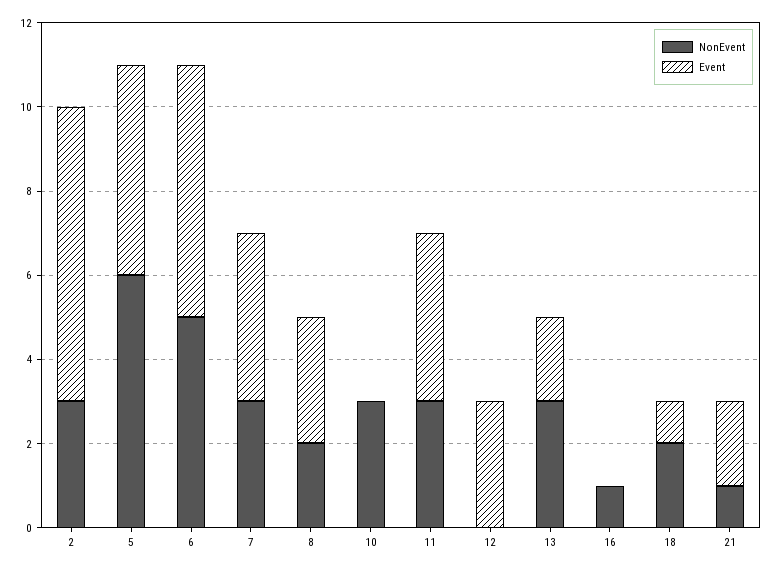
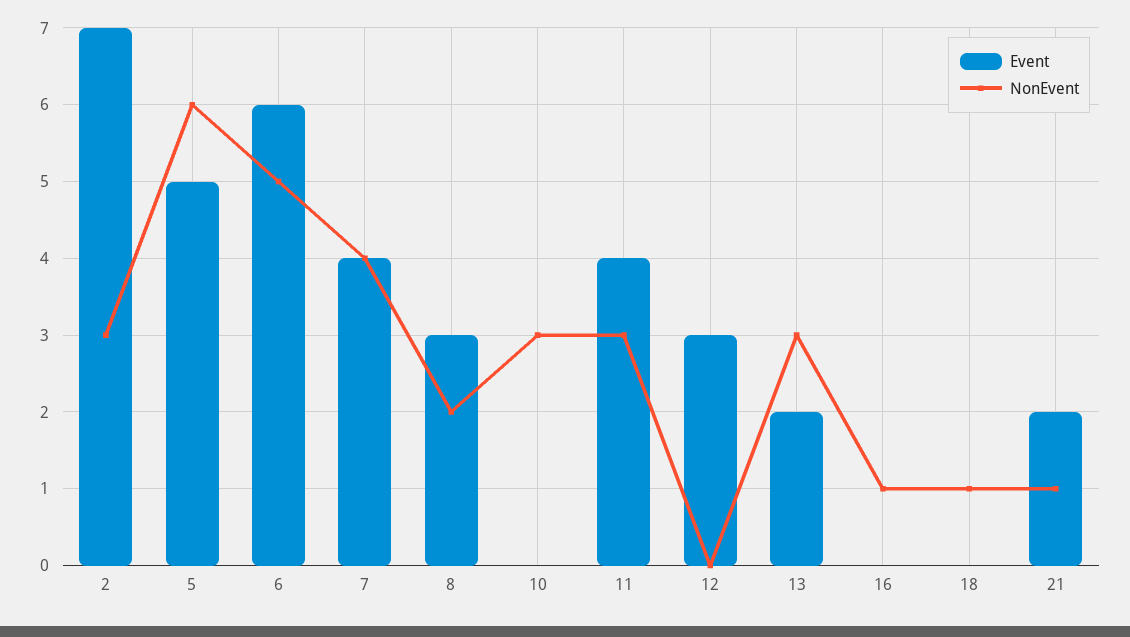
  {
    "NonEvent": {
      "2": 3,
      "5": 6,
      "6": 5,
-     "7": 3,
+     "7": 4,
      "8": 2,
      "10": 3,
      "11": 3,
      "12": 0,
      "13": 3,
      "16": 1,
-     "18": 2,
+     "18": 1,
      "21": 1
    },
    "Event": {
      "2": 7,
      "5": 5,
      "6": 6,
      "7": 4,
      "8": 3,
      "10": 0,
      "11": 4,
      "12": 3,
      "13": 2,
      "16": 0,
-     "18": 1,
+     "18": 0,
      "21": 2
    }
  }

